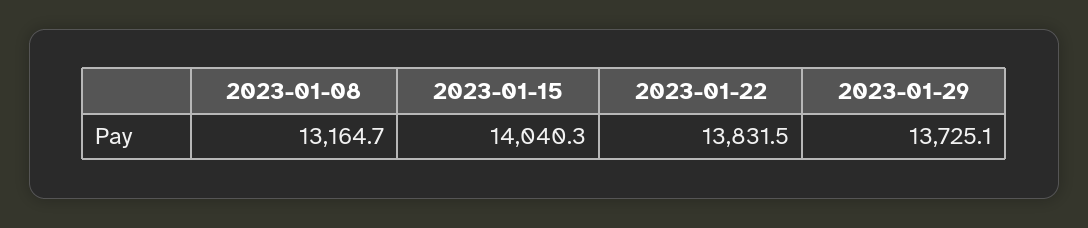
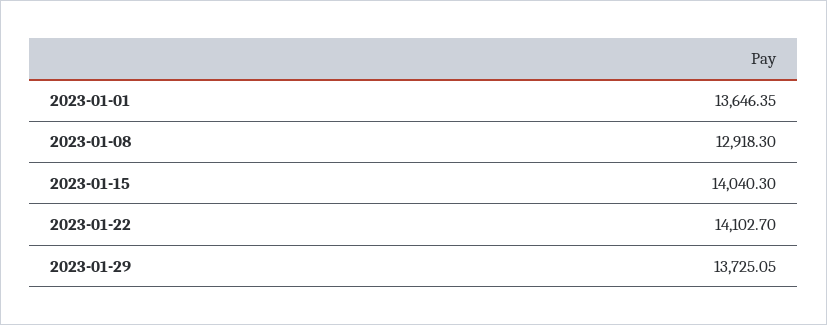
  {
-   "2023-01-08": 13164.7,
+   "2023-01-08": 12918.3,
    "2023-01-15": 14040.3,
-   "2023-01-22": 13831.5,
+   "2023-01-22": 14102.7,
-   "2023-01-29": 13725.05
+   "2023-01-29": 13725.05,
+   "2023-01-01": 13646.35
  }

